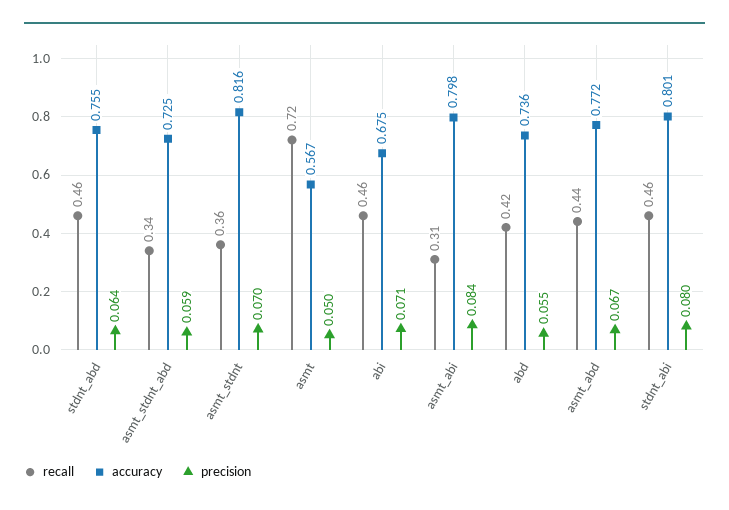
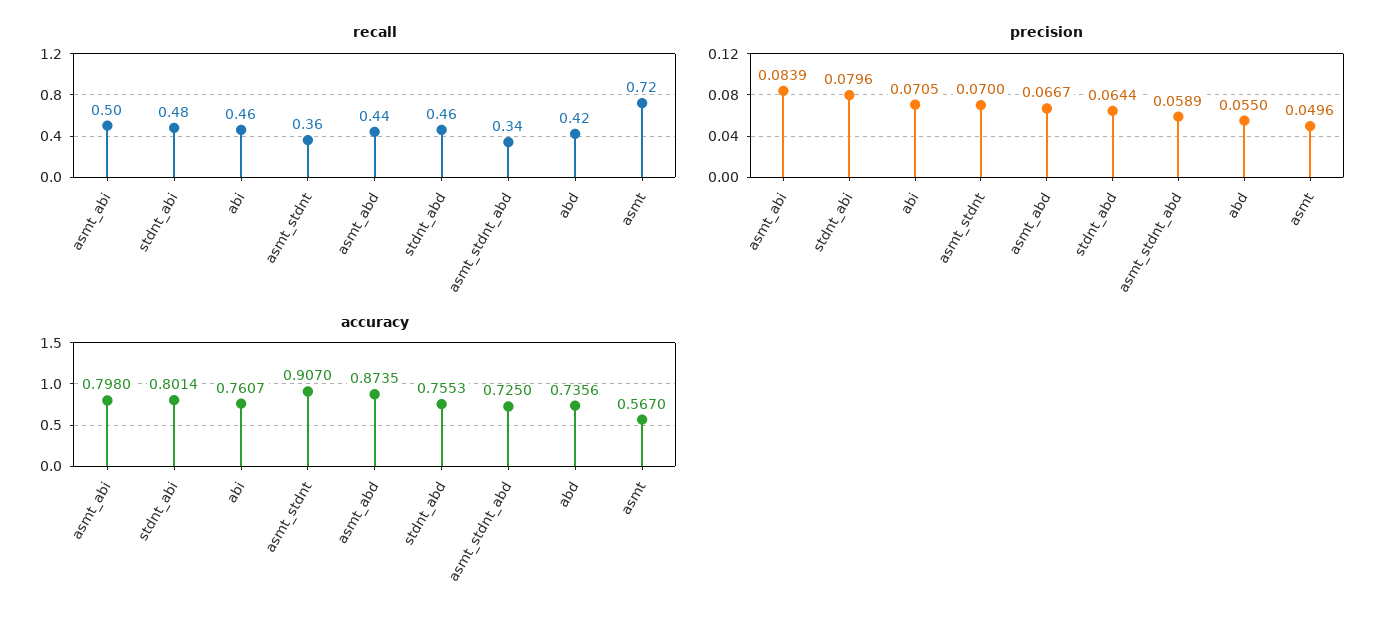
  {
    "recall": {
      "stdnt_abd": 0.46,
      "asmt_stdnt_abd": 0.34,
      "asmt_stdnt": 0.36,
      "asmt": 0.72,
      "abi": 0.46,
-     "asmt_abi": 0.31,
+     "asmt_abi": 0.5,
      "abd": 0.42,
      "asmt_abd": 0.44,
-     "stdnt_abi": 0.46
+     "stdnt_abi": 0.48
    },
    "accuracy": {
      "stdnt_abd": 0.7553,
      "asmt_stdnt_abd": 0.725,
-     "asmt_stdnt": 0.816,
+     "asmt_stdnt": 0.907,
      "asmt": 0.567,
-     "abi": 0.675,
+     "abi": 0.7607,
      "asmt_abi": 0.798,
      "abd": 0.7356,
-     "asmt_abd": 0.772,
+     "asmt_abd": 0.8735,
      "stdnt_abi": 0.8014
    },
    "precision": {
      "stdnt_abd": 0.0644,
      "asmt_stdnt_abd": 0.0589,
      "asmt_stdnt": 0.07,
      "asmt": 0.0496,
      "abi": 0.0705,
      "asmt_abi": 0.0839,
      "abd": 0.055,
      "asmt_abd": 0.0667,
      "stdnt_abi": 0.0796
    }
  }

